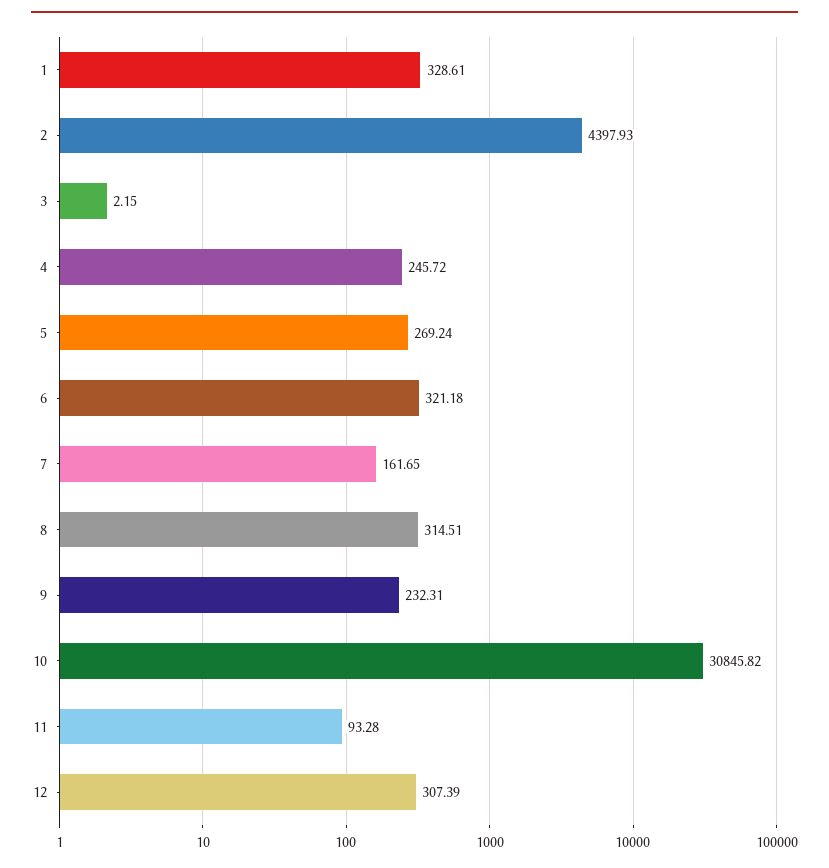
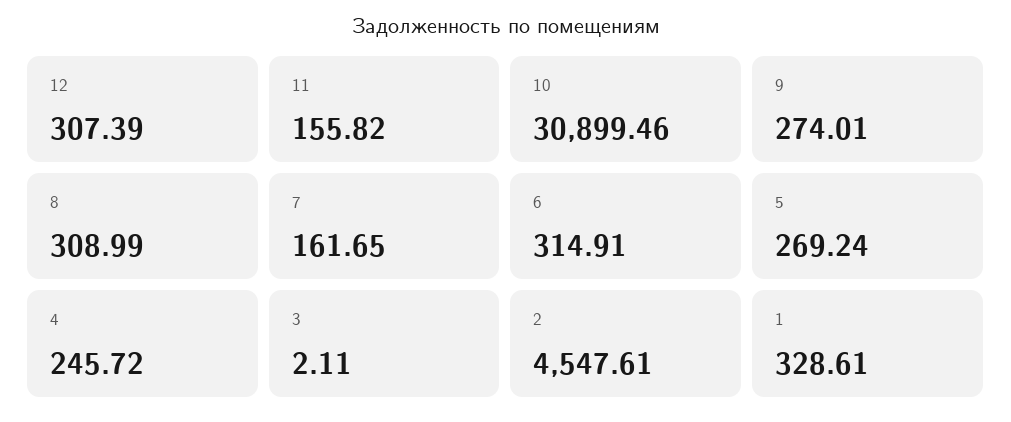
  {
    "1": 328.61,
-   "2": 4397.93,
+   "2": 4547.61,
-   "3": 2.15,
+   "3": 2.11,
    "4": 245.72,
    "5": 269.24,
-   "6": 321.18,
+   "6": 314.91,
    "7": 161.65,
-   "8": 314.51,
+   "8": 308.99,
-   "9": 232.31,
+   "9": 274.01,
-   "10": 30845.82,
+   "10": 30899.46,
-   "11": 93.28,
+   "11": 155.82,
    "12": 307.39
  }

